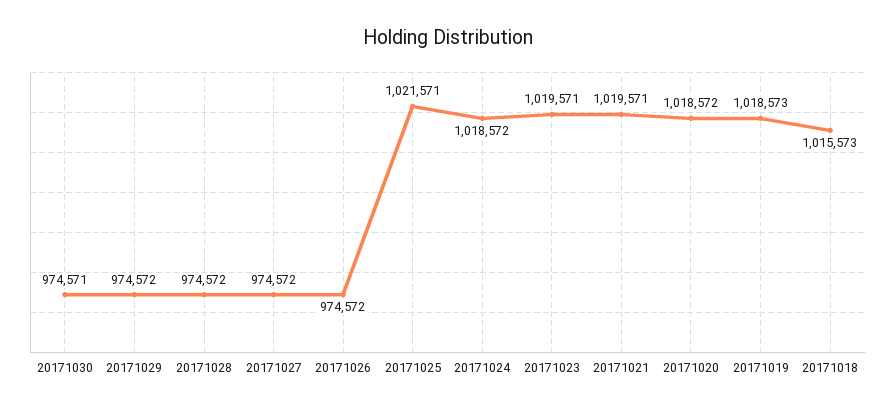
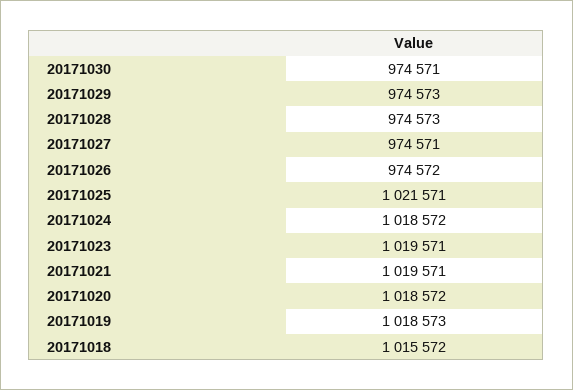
  {
    "20171030": 974571,
-   "20171029": 974572,
+   "20171029": 974573,
-   "20171028": 974572,
+   "20171028": 974573,
-   "20171027": 974572,
+   "20171027": 974571,
    "20171026": 974572,
    "20171025": 1021571,
    "20171024": 1018572,
    "20171023": 1019571,
    "20171021": 1019571,
    "20171020": 1018572,
    "20171019": 1018573,
-   "20171018": 1015573
+   "20171018": 1015572
  }

